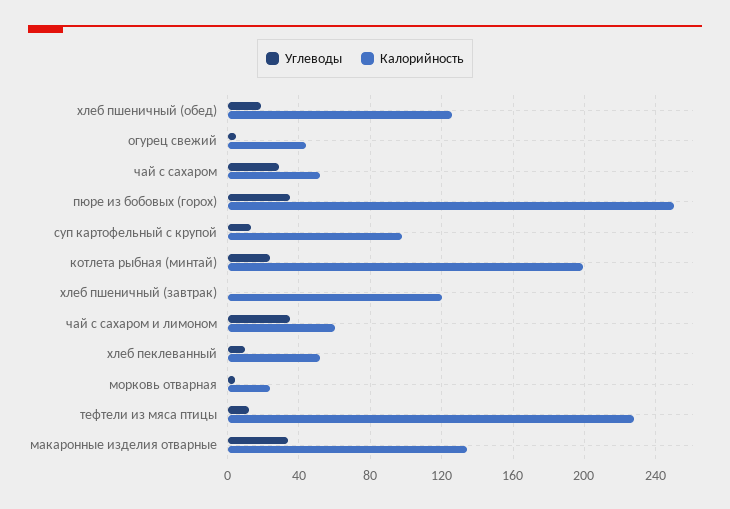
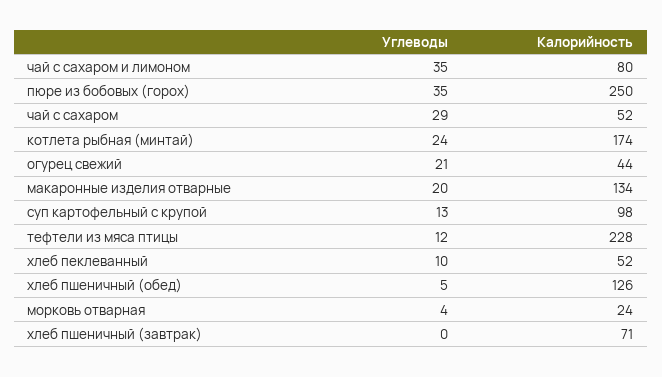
  {
    "Углеводы": {
-     "хлеб пшеничный (обед)": 20,
+     "хлеб пшеничный (обед)": 5,
-     "огурец свежий": 5,
+     "огурец свежий": 21,
      "чай с сахаром": 29,
      "пюре из бобовых (горох)": 35,
      "суп картофельный с крупой": 13,
      "котлета рыбная (минтай)": 24,
      "хлеб пшеничный (завтрак)": 0,
      "чай с сахаром и лимоном": 35,
      "хлеб пеклеванный": 10,
      "морковь отварная": 4,
      "тефтели из мяса птицы": 12,
-     "макаронные изделия отварные": 35
+     "макаронные изделия отварные": 20
    },
    "Калорийность": {
      "хлеб пшеничный (обед)": 126,
      "огурец свежий": 44,
      "чай с сахаром": 52,
      "пюре из бобовых (горох)": 250,
      "суп картофельный с крупой": 98,
-     "котлета рыбная (минтай)": 200,
+     "котлета рыбная (минтай)": 174,
-     "хлеб пшеничный (завтрак)": 120,
+     "хлеб пшеничный (завтрак)": 71,
-     "чай с сахаром и лимоном": 60,
+     "чай с сахаром и лимоном": 80,
      "хлеб пеклеванный": 52,
      "морковь отварная": 24,
      "тефтели из мяса птицы": 228,
      "макаронные изделия отварные": 134
    }
  }

